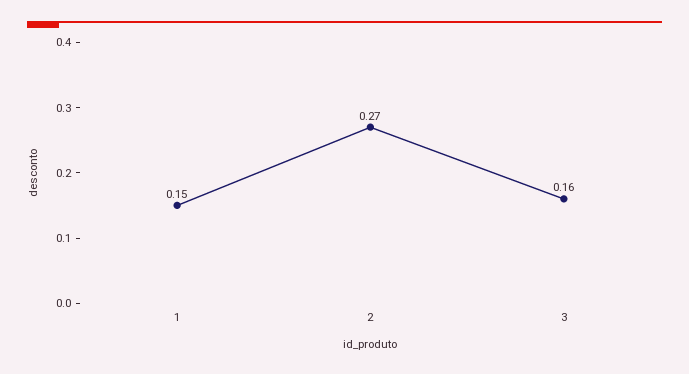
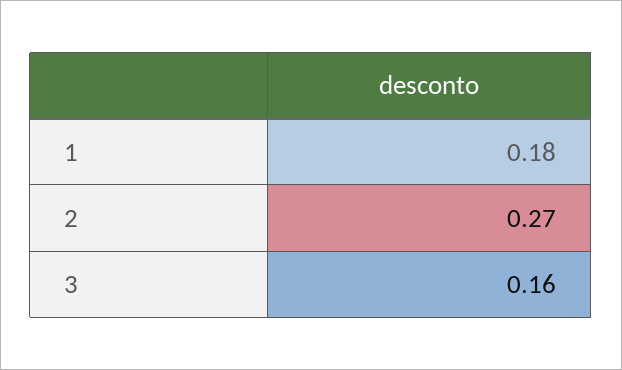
  {
-   "1": 0.15,
+   "1": 0.18,
    "2": 0.27,
    "3": 0.16
  }

